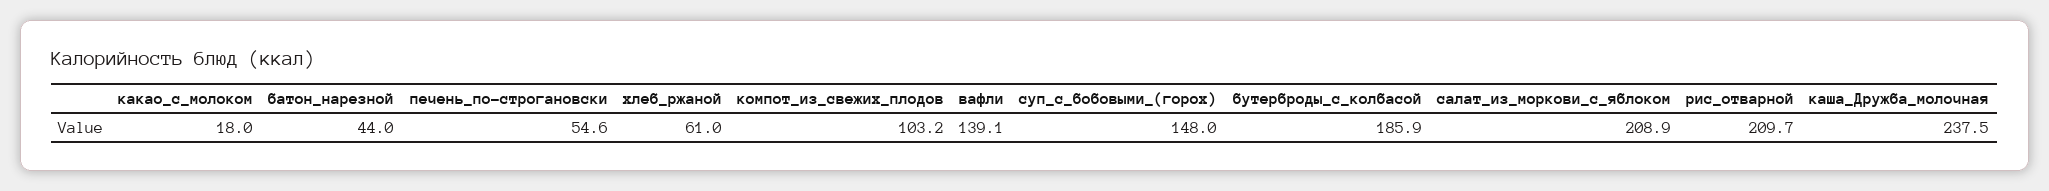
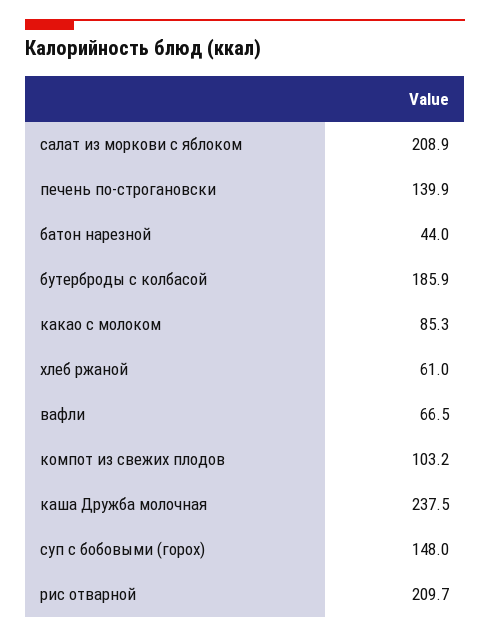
  {
-   "какао_с_молоком": 18,
+   "какао_с_молоком": 85.3,
    "батон_нарезной": 44,
-   "печень_по-строгановски": 54.6,
+   "печень_по-строгановски": 139.9,
    "хлеб_ржаной": 61,
    "компот_из_свежих_плодов": 103.2,
-   "вафли": 139.1,
+   "вафли": 66.5,
    "суп_с_бобовыми_(горох)": 148,
    "бутерброды_с_колбасой": 185.9,
    "салат_из_моркови_с_яблоком": 208.9,
    "рис_отварной": 209.7,
    "каша_Дружба_молочная": 237.5
  }

